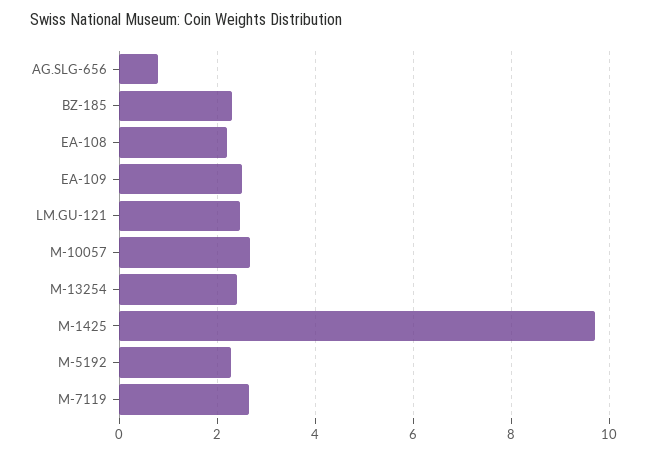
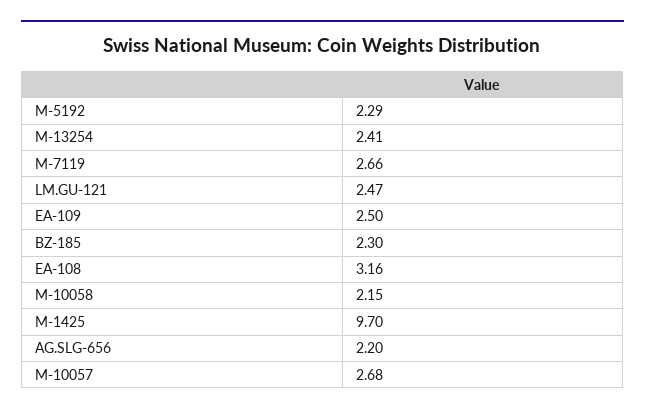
  {
-   "AG.SLG-656": 0.8,
+   "AG.SLG-656": 2.2,
    "BZ-185": 2.3,
-   "EA-108": 2.2,
+   "EA-108": 3.16,
    "EA-109": 2.5,
    "LM.GU-121": 2.47,
    "M-10057": 2.68,
    "M-13254": 2.41,
    "M-1425": 9.7,
    "M-5192": 2.29,
-   "M-7119": 2.66
+   "M-7119": 2.66,
+   "M-10058": 2.15
  }

